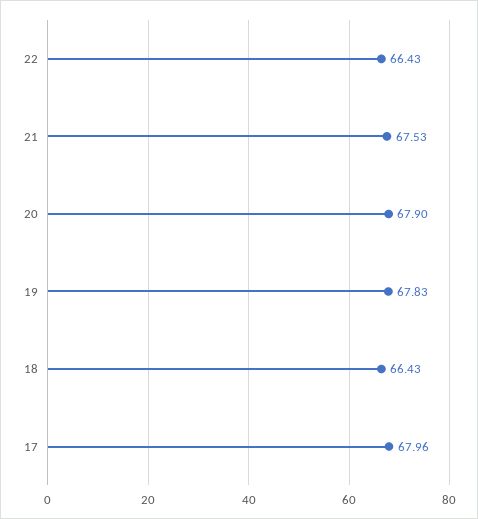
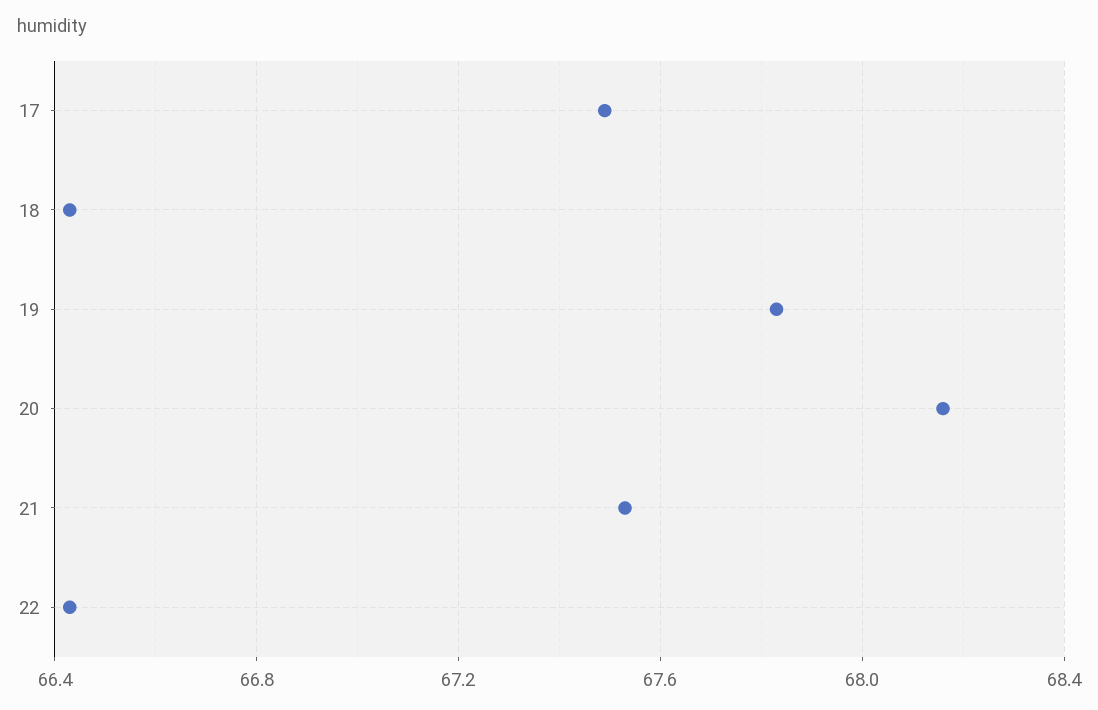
  {
    "22": 66.43,
    "21": 67.53,
-   "20": 67.9,
+   "20": 68.15,
    "19": 67.83,
    "18": 66.43,
-   "17": 67.96
+   "17": 67.5
  }

